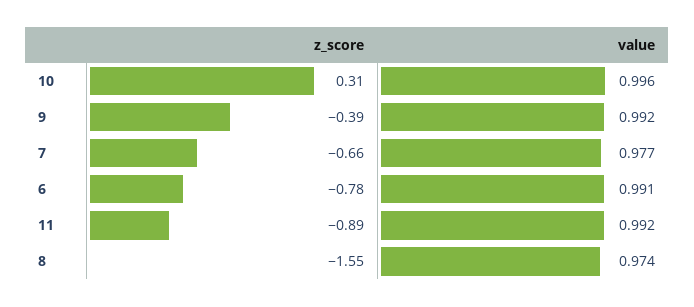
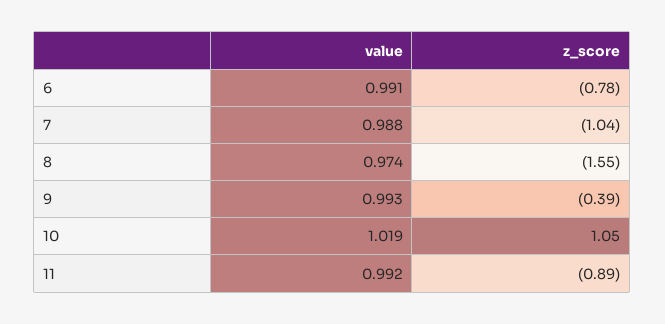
  {
    "z_score": {
-     "10": 0.31,
+     "10": 1.05,
      "9": -0.39,
-     "7": -0.66,
+     "7": -1.04,
      "6": -0.78,
      "11": -0.89,
      "8": -1.55
    },
    "value": {
-     "10": 0.996,
+     "10": 1.019,
-     "9": 0.992,
+     "9": 0.993,
-     "7": 0.977,
+     "7": 0.988,
      "6": 0.991,
      "11": 0.992,
      "8": 0.974
    }
  }

